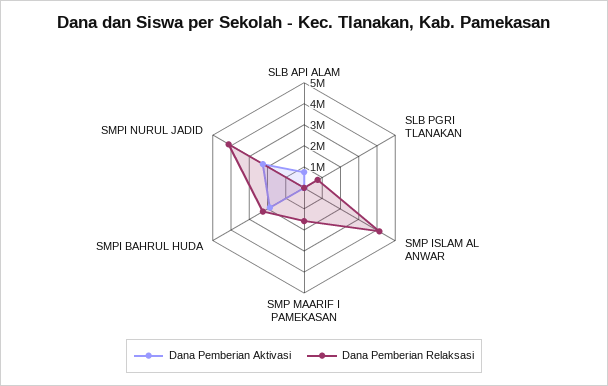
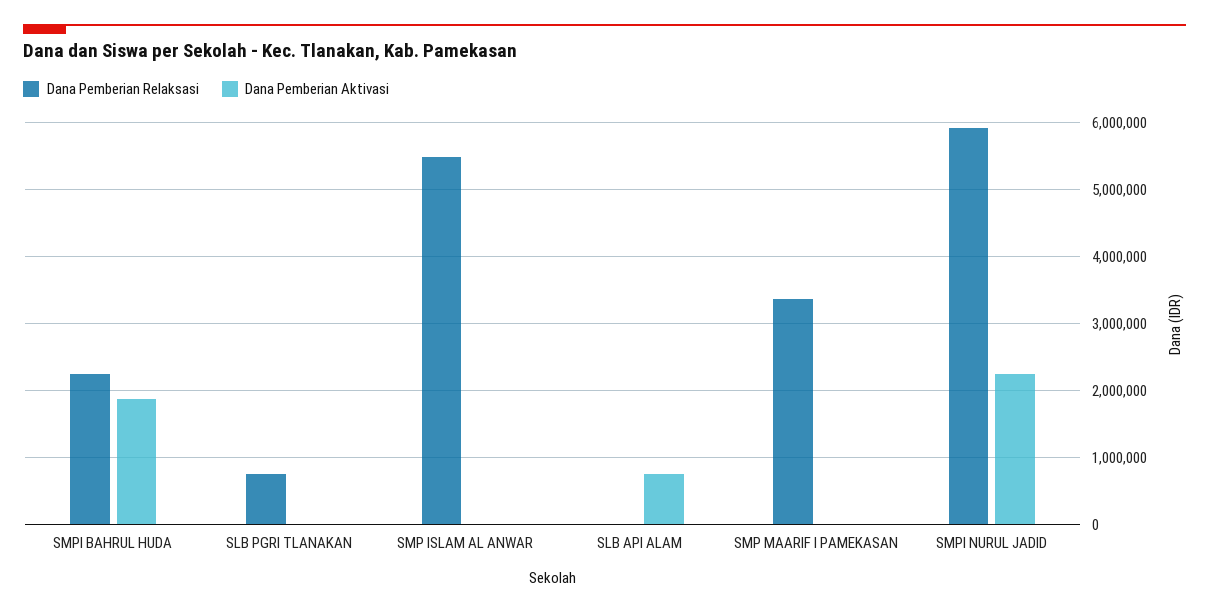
  {
    "Dana Pemberian Aktivasi": {
      "SLB API ALAM": 800000,
      "SLB PGRI TLANAKAN": 0,
      "SMP ISLAM AL ANWAR": 0,
      "SMP MAARIF I PAMEKASAN": 0,
      "SMPI BAHRUL HUDA": 1900000,
      "SMPI NURUL JADID": 2300000
    },
    "Dana Pemberian Relaksasi": {
      "SLB API ALAM": 0,
      "SLB PGRI TLANAKAN": 800000,
-     "SMP ISLAM AL ANWAR": 4000000,
+     "SMP ISLAM AL ANWAR": 5500000,
-     "SMP MAARIF I PAMEKASAN": 1500000,
+     "SMP MAARIF I PAMEKASAN": 3400000,
      "SMPI BAHRUL HUDA": 2300000,
-     "SMPI NURUL JADID": 4000000
+     "SMPI NURUL JADID": 5900000
    }
  }

